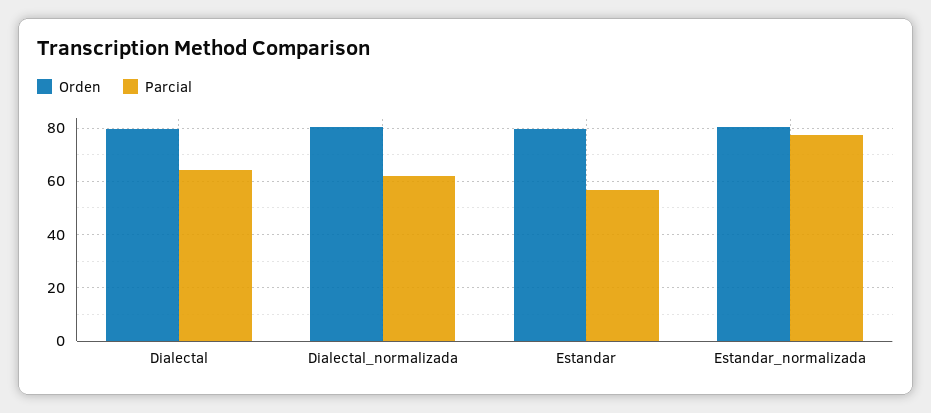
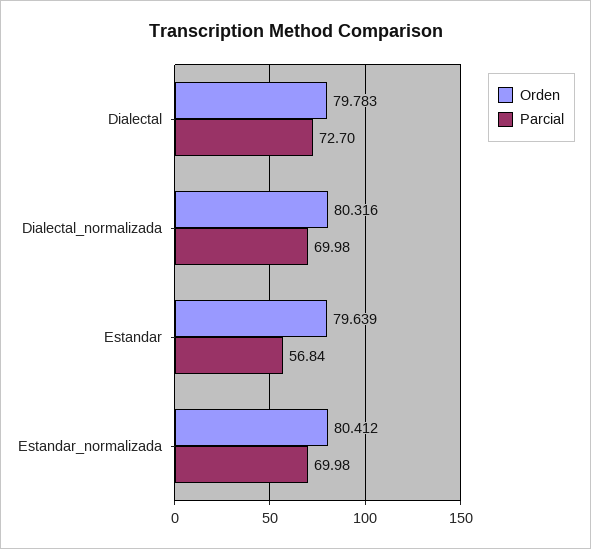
  {
    "Orden": {
      "Dialectal": 79.783,
      "Dialectal_normalizada": 80.316,
      "Estandar": 79.639,
      "Estandar_normalizada": 80.412
    },
    "Parcial": {
-     "Dialectal": 65,
+     "Dialectal": 72.7,
-     "Dialectal_normalizada": 62.5,
+     "Dialectal_normalizada": 69.98,
      "Estandar": 56.84,
-     "Estandar_normalizada": 77.5
+     "Estandar_normalizada": 69.98
    }
  }

